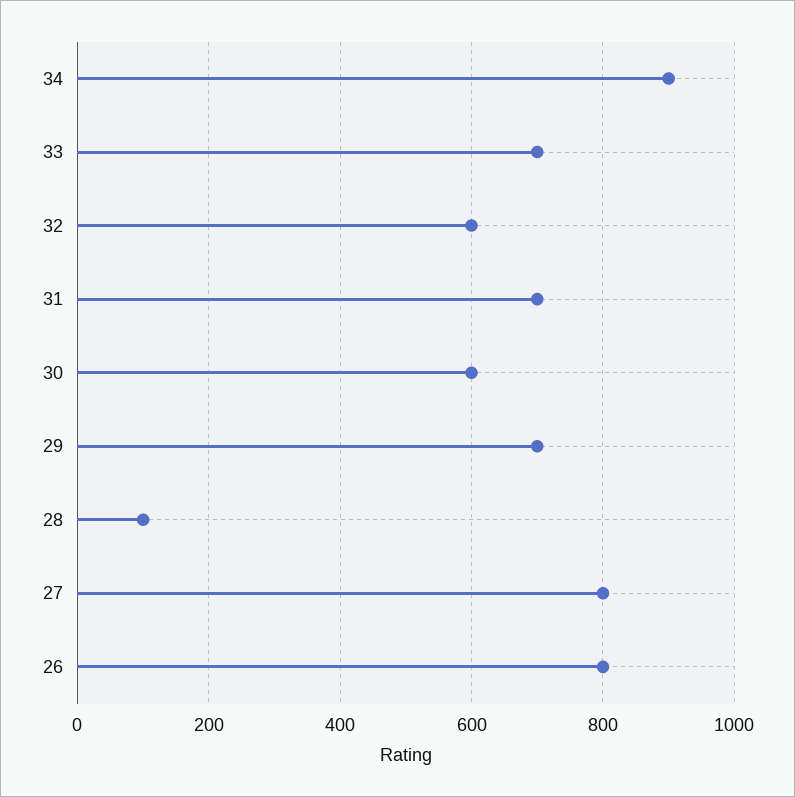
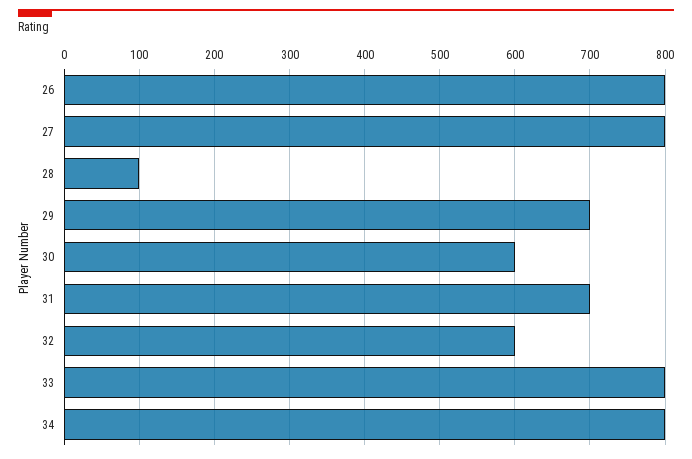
  {
-   "34": 900,
+   "34": 800,
-   "33": 700,
+   "33": 800,
    "32": 600,
    "31": 700,
    "30": 600,
    "29": 700,
    "28": 100,
    "27": 800,
    "26": 800
  }

